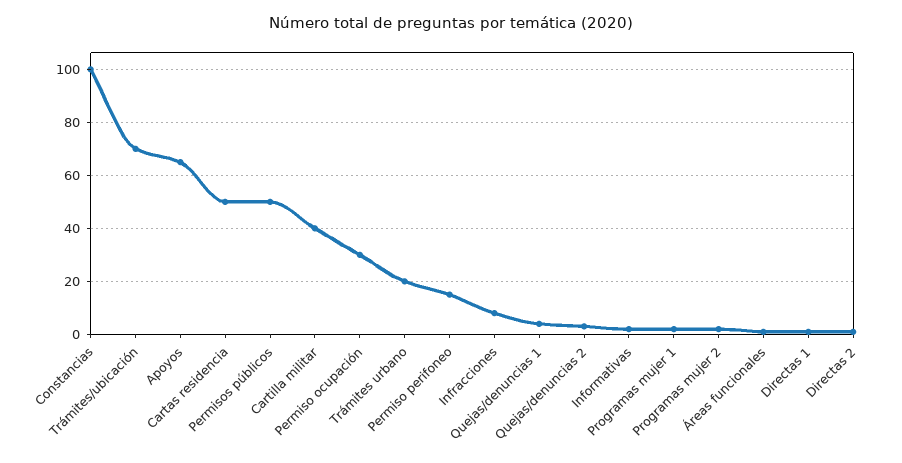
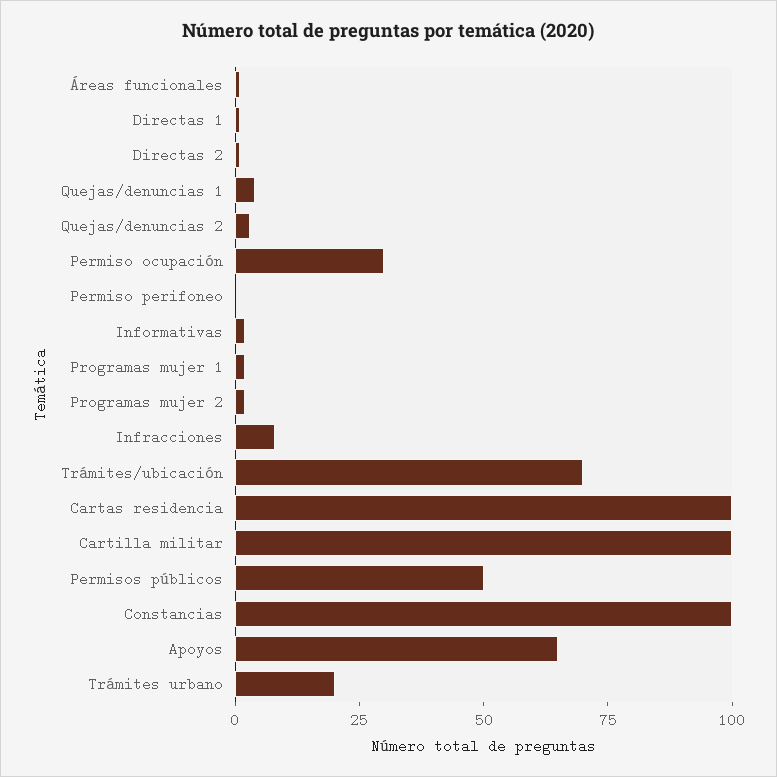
  {
    "Constancias": 100,
    "Trámites/ubicación": 70,
    "Apoyos": 65,
-   "Cartas residencia": 50,
+   "Cartas residencia": 100,
    "Permisos públicos": 50,
-   "Cartilla militar": 40,
+   "Cartilla militar": 100,
    "Permiso ocupación": 30,
    "Trámites urbano": 20,
-   "Permiso perifoneo": 15,
+   "Permiso perifoneo": 0,
    "Infracciones": 10,
    "Quejas/denuncias 1": 5,
    "Quejas/denuncias 2": 5,
    "Informativas": 0,
    "Programas mujer 1": 0,
    "Programas mujer 2": 0,
    "Áreas funcionales": 0,
    "Directas 1": 0,
    "Directas 2": 0
  }

